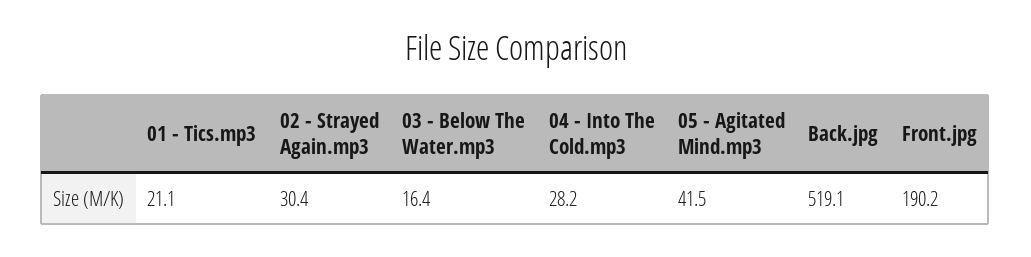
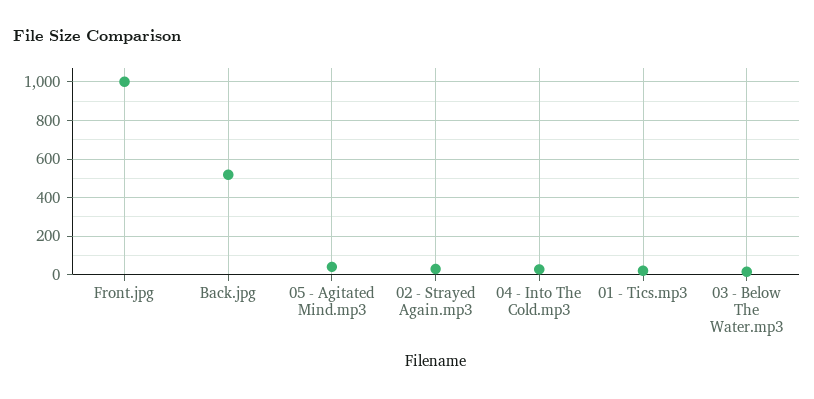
  {
    "01 - Tics.mp3": 21.1,
    "02 - Strayed Again.mp3": 30.4,
    "03 - Below The Water.mp3": 16.4,
    "04 - Into The Cold.mp3": 28.2,
    "05 - Agitated Mind.mp3": 41.5,
    "Back.jpg": 519.1,
-   "Front.jpg": 190.2
+   "Front.jpg": 1000
  }

